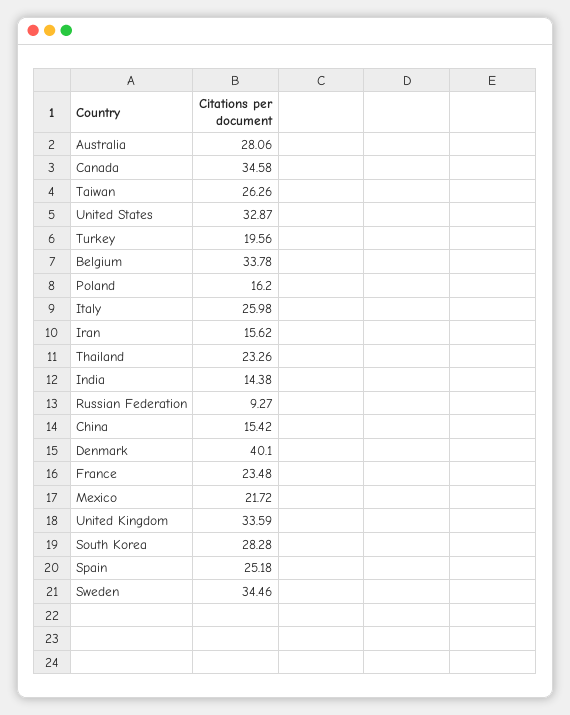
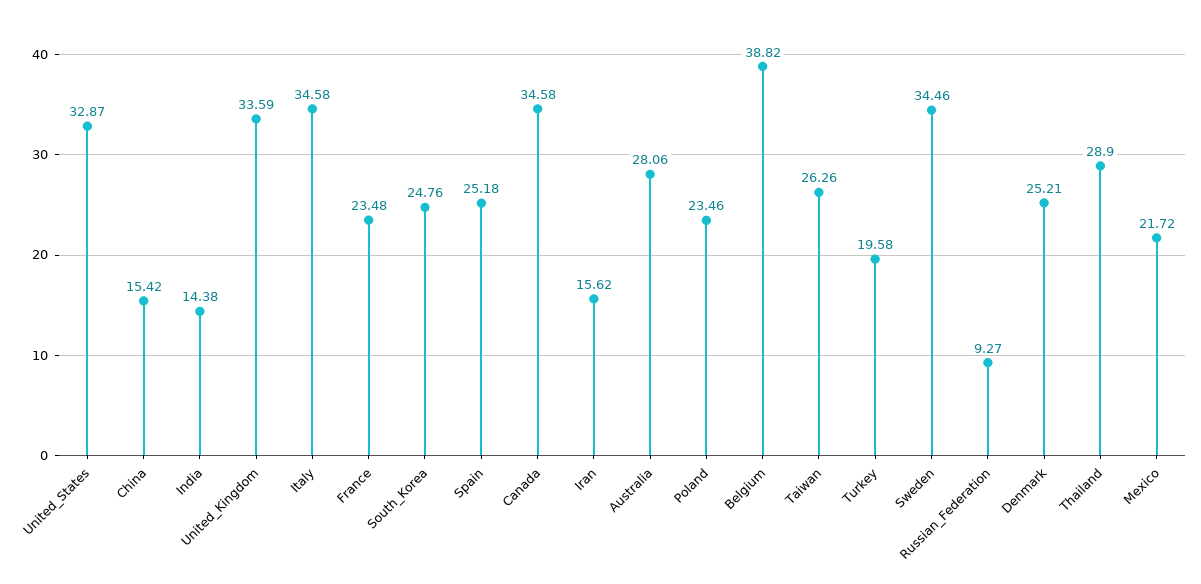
  {
    "Australia": 28.06,
    "Canada": 34.58,
    "Taiwan": 26.26,
    "United States": 32.87,
-   "Turkey": 19.56,
+   "Turkey": 19.58,
-   "Belgium": 33.78,
+   "Belgium": 38.82,
-   "Poland": 16.2,
+   "Poland": 23.46,
-   "Italy": 25.98,
+   "Italy": 34.58,
    "Iran": 15.62,
-   "Thailand": 23.26,
+   "Thailand": 28.9,
    "India": 14.38,
    "Russian Federation": 9.27,
    "China": 15.42,
-   "Denmark": 40.1,
+   "Denmark": 25.21,
    "France": 23.48,
    "Mexico": 21.72,
    "United Kingdom": 33.59,
-   "South Korea": 28.28,
+   "South Korea": 24.76,
    "Spain": 25.18,
    "Sweden": 34.46
  }

